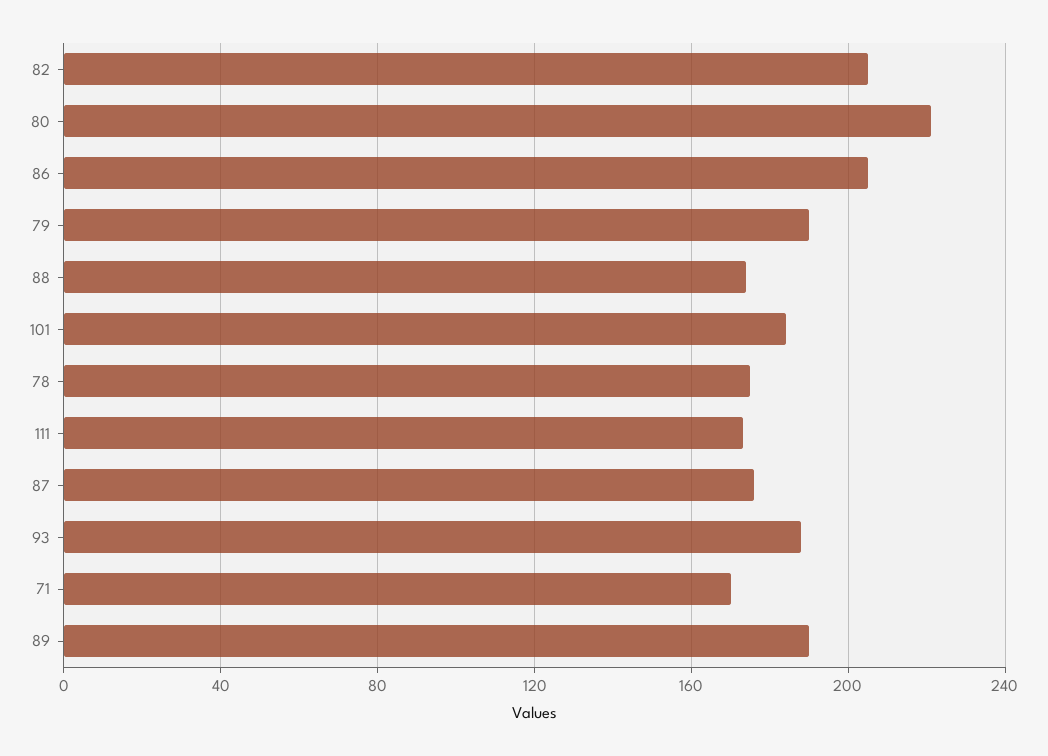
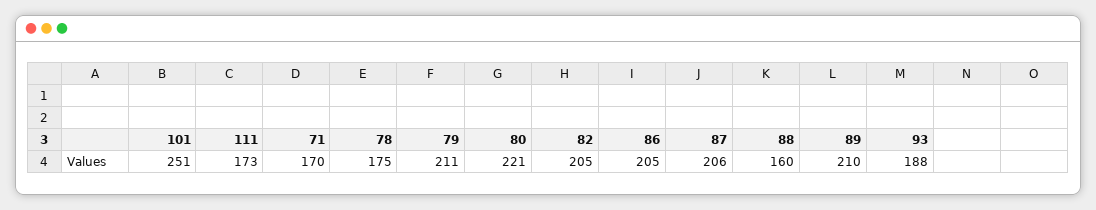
  {
    "82": 205,
    "80": 221,
    "86": 205,
-   "79": 190,
+   "79": 211,
-   "88": 175,
+   "88": 160,
-   "101": 185,
+   "101": 251,
    "78": 175,
    "111": 173,
-   "87": 175,
+   "87": 206,
    "93": 188,
    "71": 170,
-   "89": 190
+   "89": 210
  }

